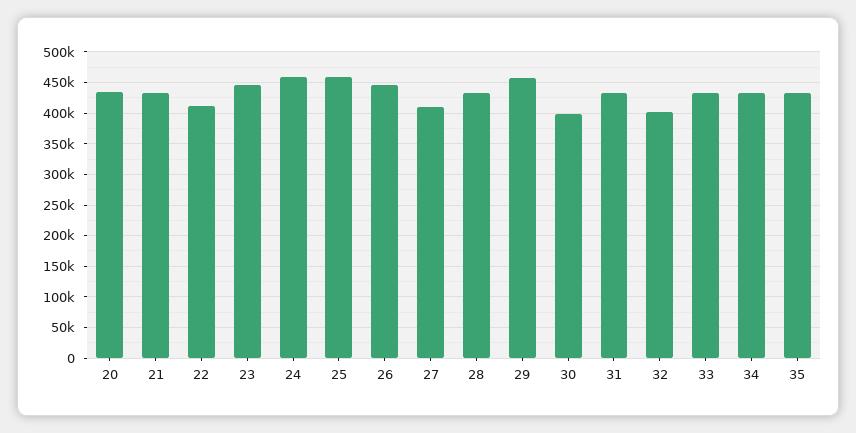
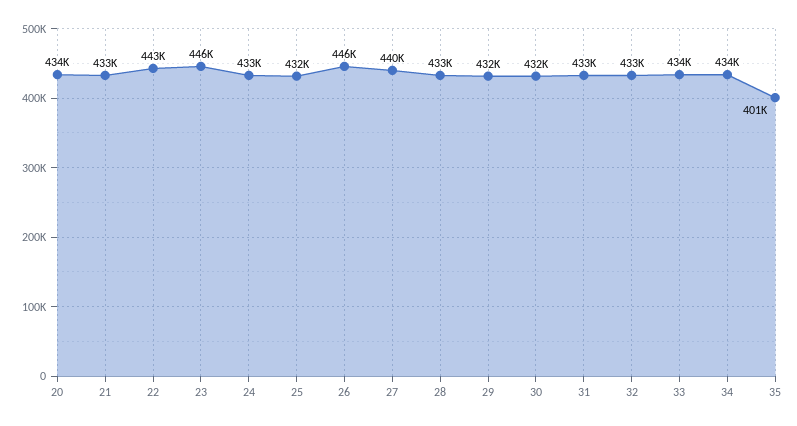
  {
    "20": 434000,
    "21": 433000,
-   "22": 410000,
+   "22": 443000,
    "23": 446000,
-   "24": 460000,
+   "24": 433000,
-   "25": 460000,
+   "25": 432000,
    "26": 446000,
-   "27": 410000,
+   "27": 440000,
    "28": 433000,
-   "29": 460000,
+   "29": 432000,
-   "30": 400000,
+   "30": 432000,
    "31": 433000,
-   "32": 400000,
+   "32": 433000,
    "33": 434000,
    "34": 434000,
-   "35": 430000
+   "35": 401000
  }

